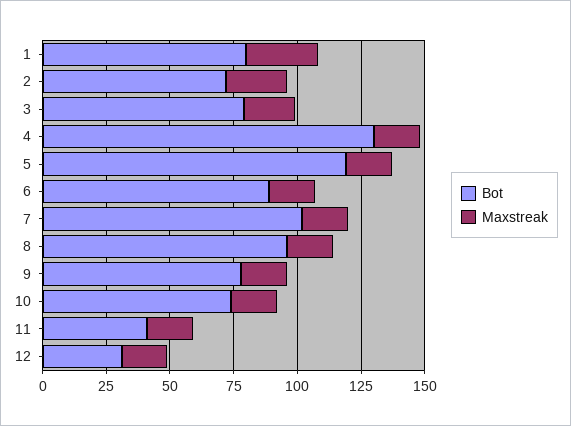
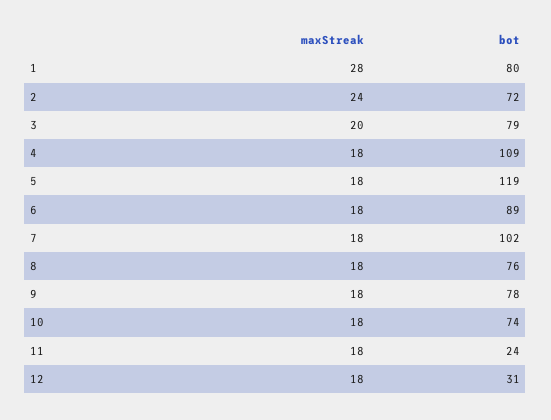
  {
    "Bot": {
      "1": 80,
      "2": 72,
      "3": 79,
-     "4": 130,
+     "4": 109,
      "5": 119,
      "6": 89,
      "7": 102,
-     "8": 95,
+     "8": 76,
      "9": 78,
      "10": 74,
-     "11": 40,
+     "11": 24,
      "12": 31
    },
    "Maxstreak": {
      "1": 28,
      "2": 24,
      "3": 20,
      "4": 18,
      "5": 18,
      "6": 18,
      "7": 18,
      "8": 18,
      "9": 18,
      "10": 18,
      "11": 18,
      "12": 18
    }
  }

